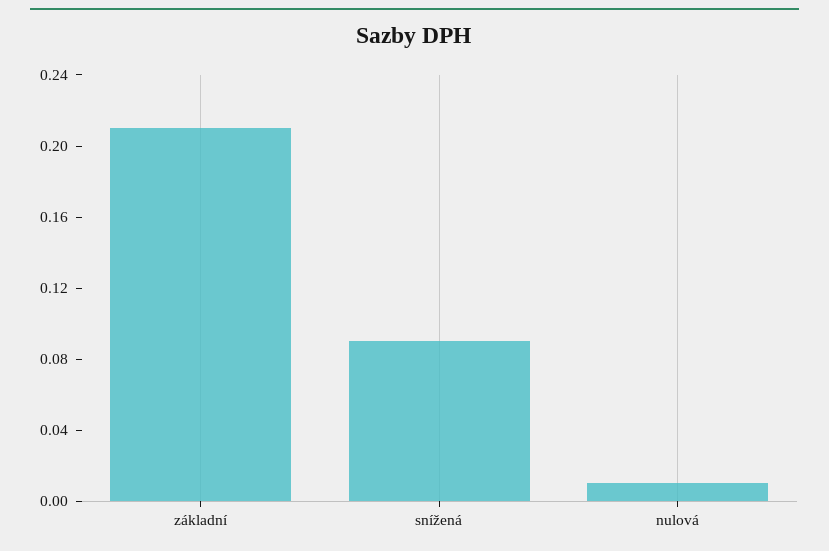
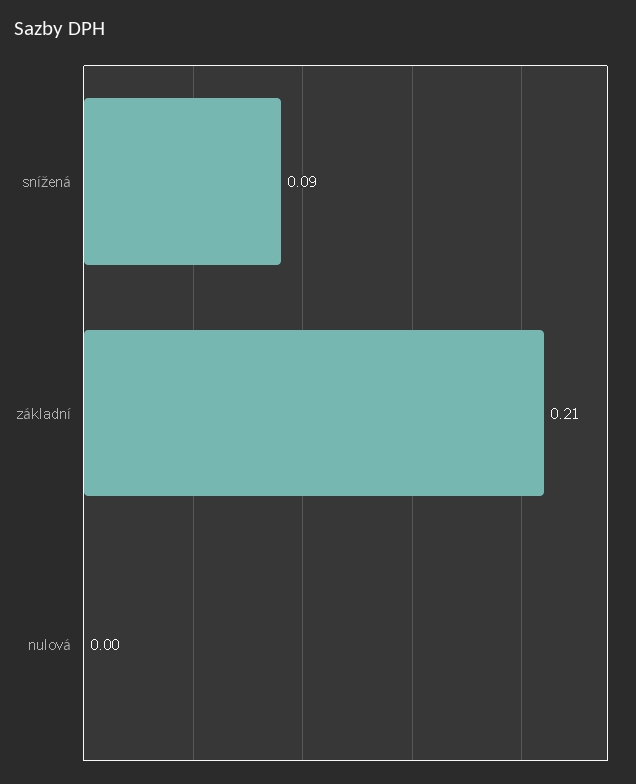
  {
    "základní": 0.21,
    "snížená": 0.09,
-   "nulová": 0.01
+   "nulová": 0
  }

